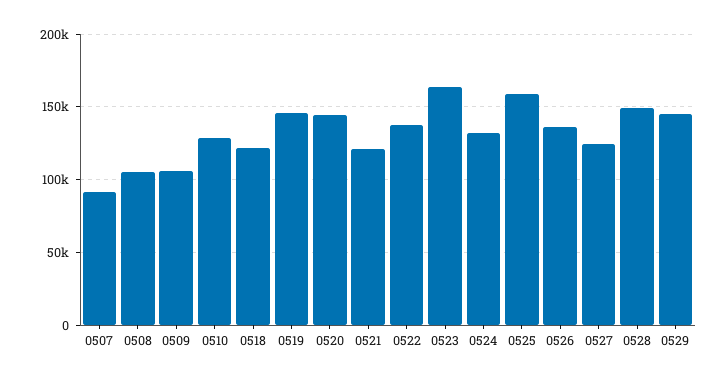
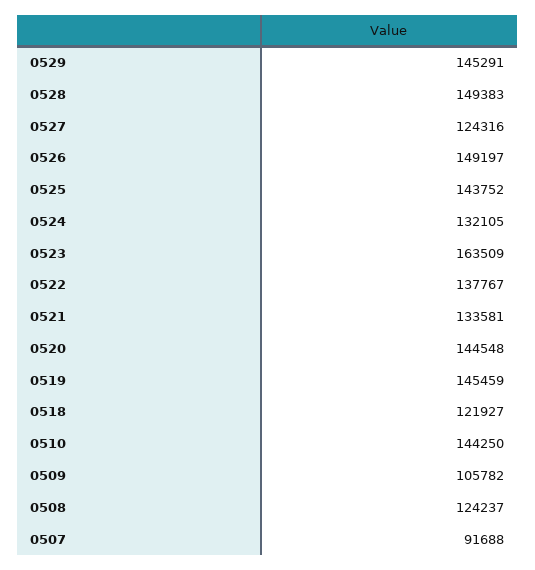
  {
    "0507": 91688,
-   "0508": 105000,
+   "0508": 124237,
    "0509": 105782,
-   "0510": 130000,
+   "0510": 144250,
    "0518": 121927,
    "0519": 145459,
    "0520": 144548,
-   "0521": 120000,
+   "0521": 133581,
    "0522": 137767,
    "0523": 163509,
    "0524": 132105,
-   "0525": 160000,
+   "0525": 143752,
-   "0526": 135000,
+   "0526": 149197,
    "0527": 124316,
    "0528": 149383,
    "0529": 145291
  }

